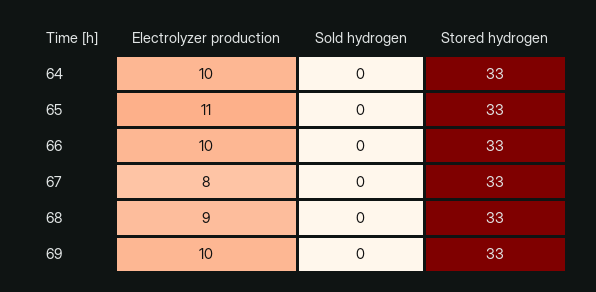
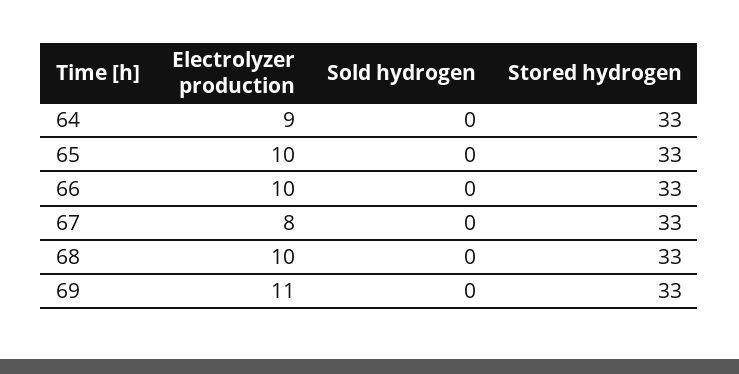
  {
    "Electrolyzer production": {
-     "64": 10,
+     "64": 9,
-     "65": 11,
+     "65": 10,
      "66": 10,
      "67": 8,
-     "68": 9,
+     "68": 10,
-     "69": 10
+     "69": 11
    },
    "Sold hydrogen": {
      "64": 0,
      "65": 0,
      "66": 0,
      "67": 0,
      "68": 0,
      "69": 0
    },
    "Stored hydrogen": {
      "64": 33,
      "65": 33,
      "66": 33,
      "67": 33,
      "68": 33,
      "69": 33
    }
  }

